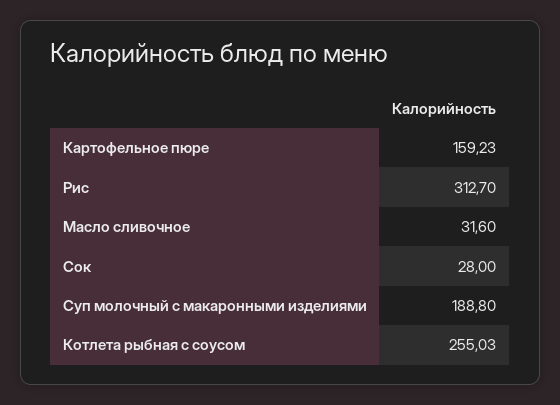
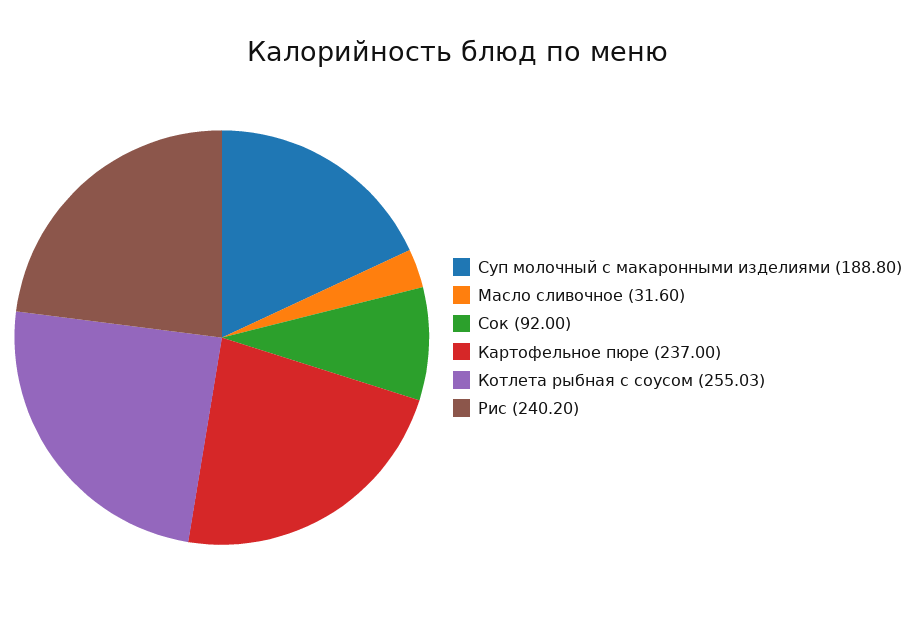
  {
-   "Картофельное пюре": 159.23,
+   "Картофельное пюре": 237,
-   "Рис": 312.7,
+   "Рис": 240.2,
    "Масло сливочное": 31.6,
-   "Сок": 28,
+   "Сок": 92,
    "Суп молочный с макаронными изделиями": 188.8,
    "Котлета рыбная с соусом": 255.03
  }

